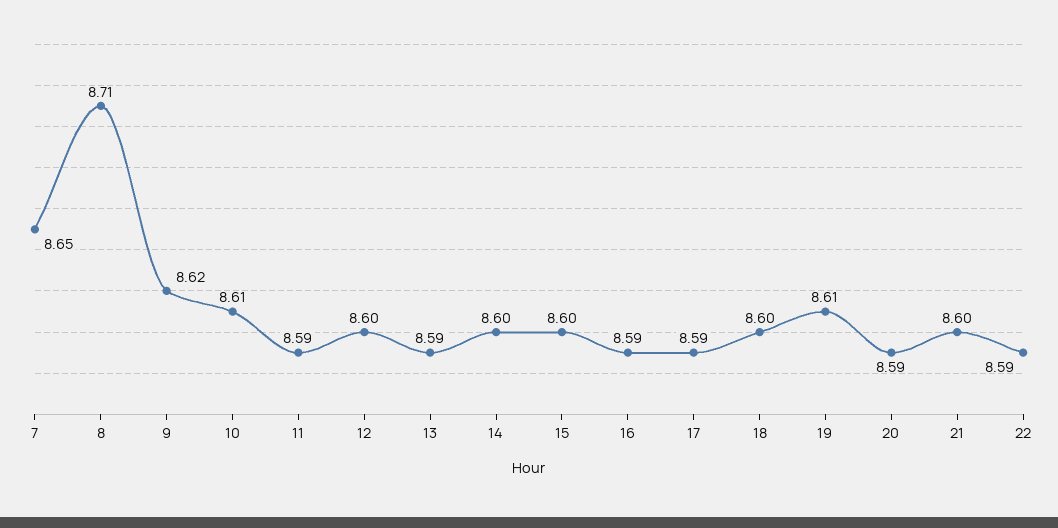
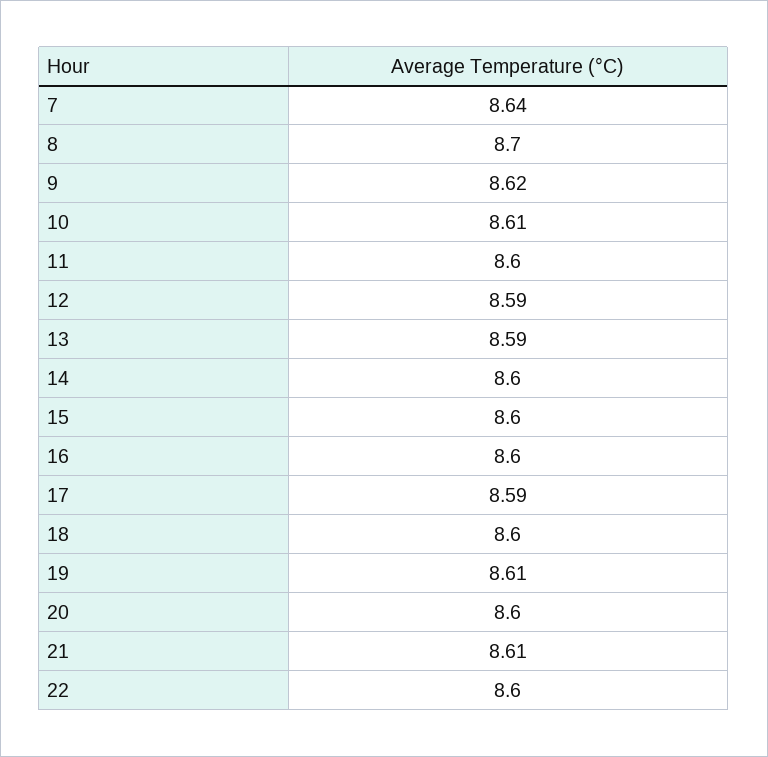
  {
-   "7": 8.65,
+   "7": 8.64,
-   "8": 8.71,
+   "8": 8.7,
    "9": 8.62,
    "10": 8.61,
-   "11": 8.59,
+   "11": 8.6,
-   "12": 8.6,
+   "12": 8.59,
    "13": 8.59,
    "14": 8.6,
    "15": 8.6,
-   "16": 8.59,
+   "16": 8.6,
    "17": 8.59,
    "18": 8.6,
    "19": 8.61,
-   "20": 8.59,
+   "20": 8.6,
-   "21": 8.6,
+   "21": 8.61,
-   "22": 8.59
+   "22": 8.6
  }

